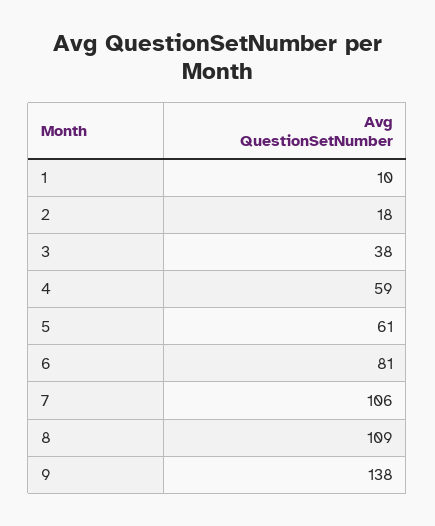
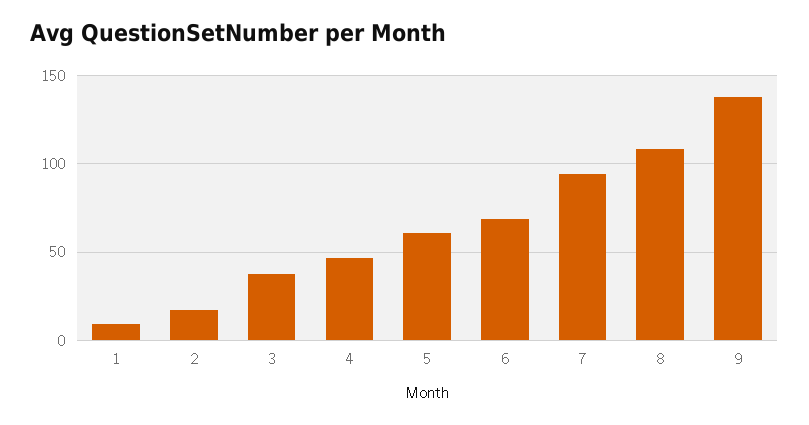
  {
    "1": 10,
    "2": 18,
    "3": 38,
-   "4": 59,
+   "4": 45,
    "5": 61,
-   "6": 81,
+   "6": 70,
-   "7": 106,
+   "7": 95,
    "8": 109,
    "9": 138
  }

